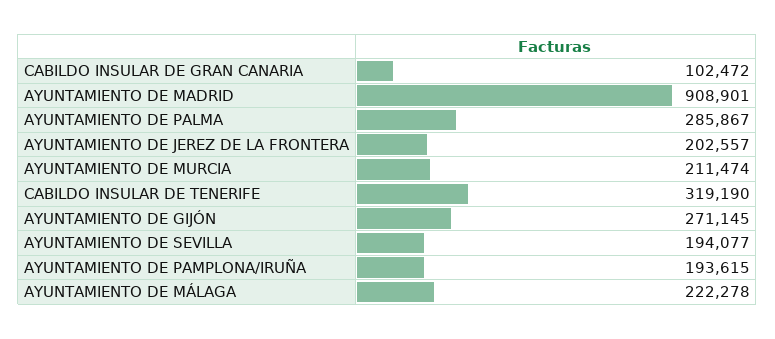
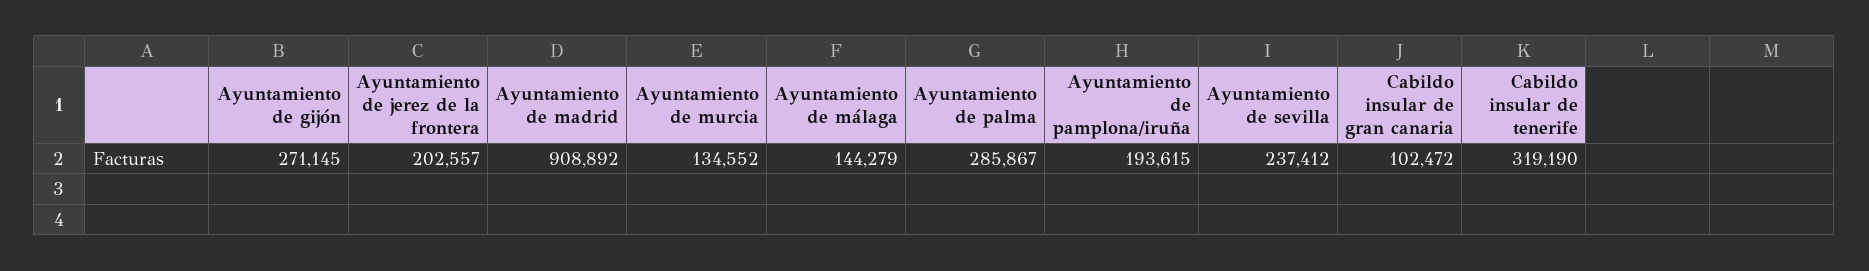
  {
    "CABILDO INSULAR DE GRAN CANARIA": 102472,
-   "AYUNTAMIENTO DE MADRID": 908901,
+   "AYUNTAMIENTO DE MADRID": 908892,
    "AYUNTAMIENTO DE PALMA": 285867,
    "AYUNTAMIENTO DE JEREZ DE LA FRONTERA": 202557,
-   "AYUNTAMIENTO DE MURCIA": 211474,
+   "AYUNTAMIENTO DE MURCIA": 134552,
    "CABILDO INSULAR DE TENERIFE": 319190,
    "AYUNTAMIENTO DE GIJÓN": 271145,
-   "AYUNTAMIENTO DE SEVILLA": 194077,
+   "AYUNTAMIENTO DE SEVILLA": 237412,
    "AYUNTAMIENTO DE PAMPLONA/IRUÑA": 193615,
-   "AYUNTAMIENTO DE MÁLAGA": 222278
+   "AYUNTAMIENTO DE MÁLAGA": 144279
  }

